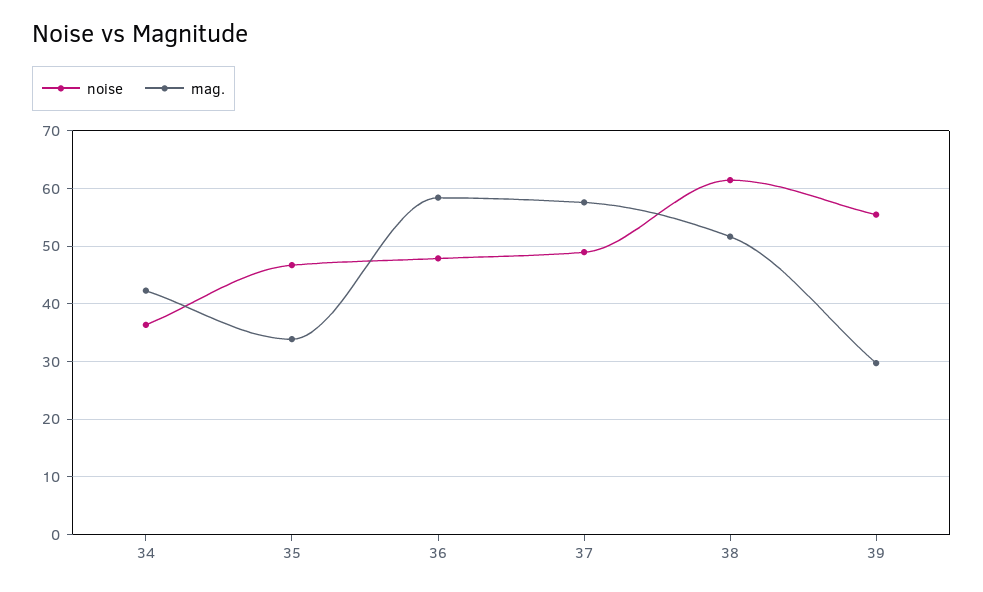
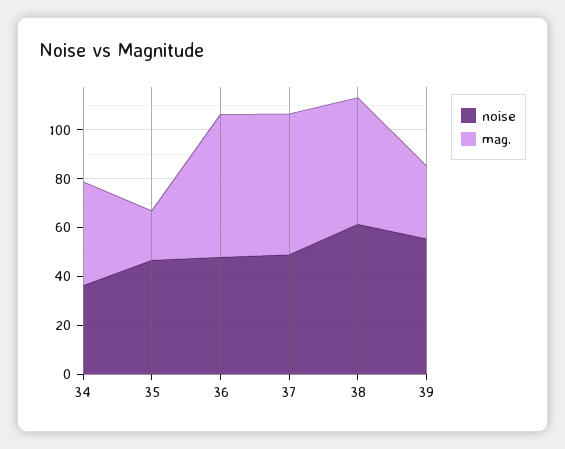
  {
    "noise": {
      "34": 36,
      "35": 46,
      "36": 48,
      "37": 48,
      "38": 62,
      "39": 56
    },
    "mag.": {
      "34": 42,
-     "35": 34,
+     "35": 20,
      "36": 58,
      "37": 58,
      "38": 52,
      "39": 30
    }
  }

